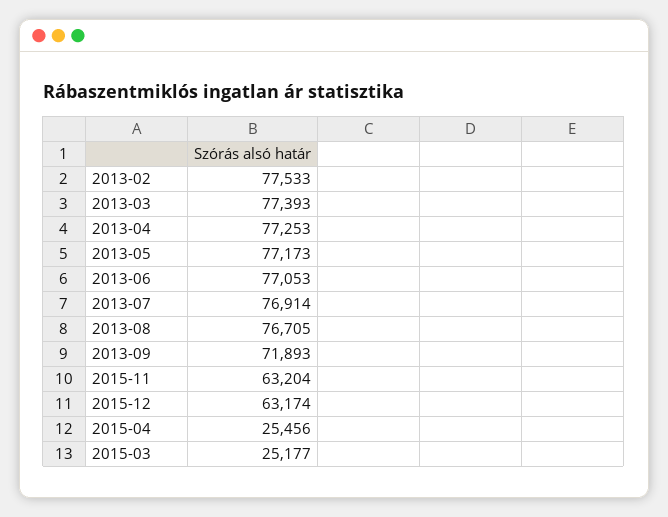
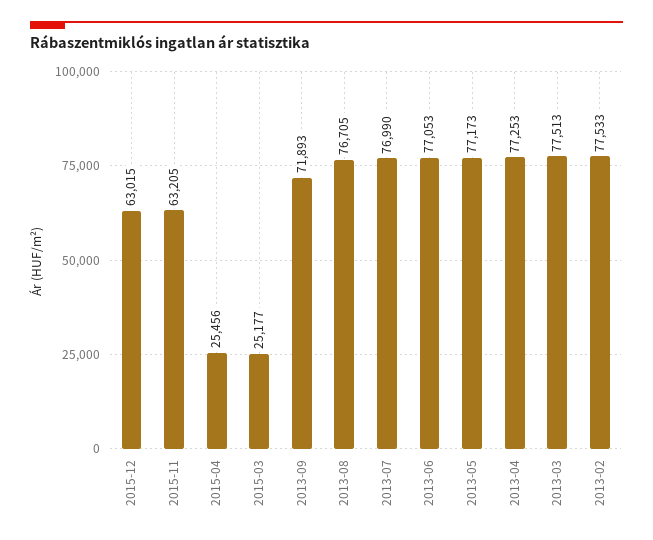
  {
    "2013-02": 77533,
-   "2013-03": 77393,
+   "2013-03": 77513,
    "2013-04": 77253,
    "2013-05": 77173,
    "2013-06": 77053,
-   "2013-07": 76914,
+   "2013-07": 76990,
    "2013-08": 76705,
    "2013-09": 71893,
-   "2015-11": 63204,
+   "2015-11": 63205,
-   "2015-12": 63174,
+   "2015-12": 63015,
    "2015-04": 25456,
    "2015-03": 25177
  }

